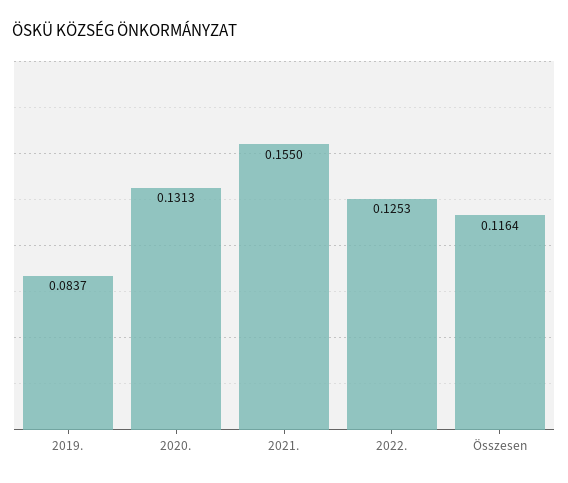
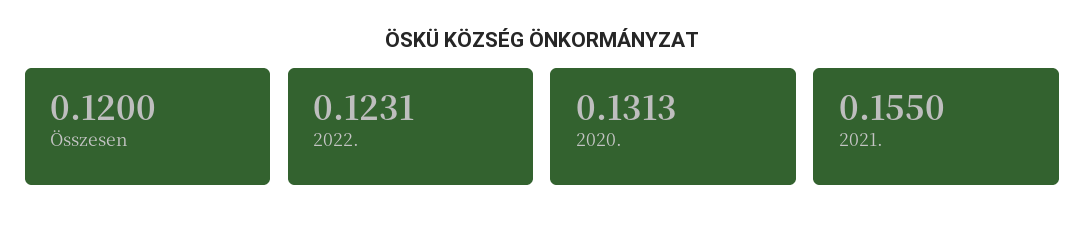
  {
-   "2019.": 0.0837,
    "2020.": 0.1313,
    "2021.": 0.155,
-   "2022.": 0.1253,
+   "2022.": 0.1231,
-   "Összesen": 0.1164
+   "Összesen": 0.12
  }

